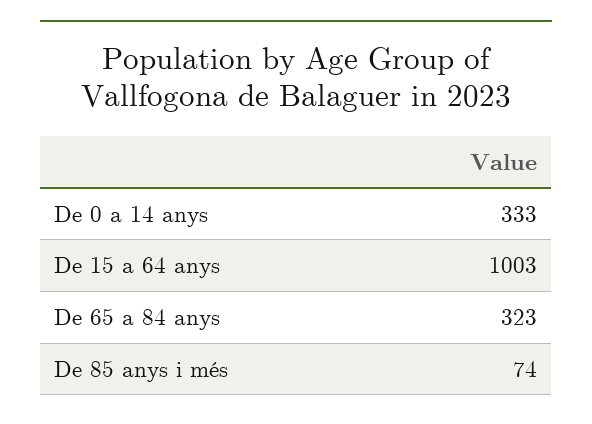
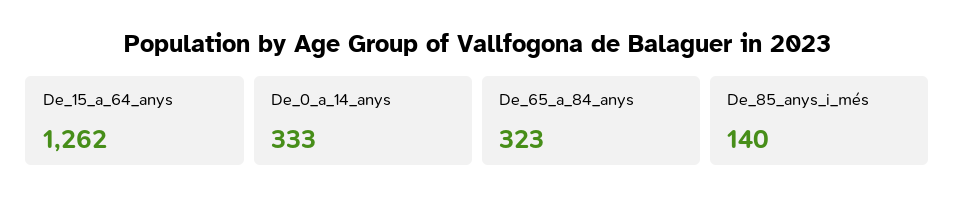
  {
    "De 0 a 14 anys": 333,
-   "De 15 a 64 anys": 1003,
+   "De 15 a 64 anys": 1262,
    "De 65 a 84 anys": 323,
-   "De 85 anys i més": 74
+   "De 85 anys i més": 140
  }

